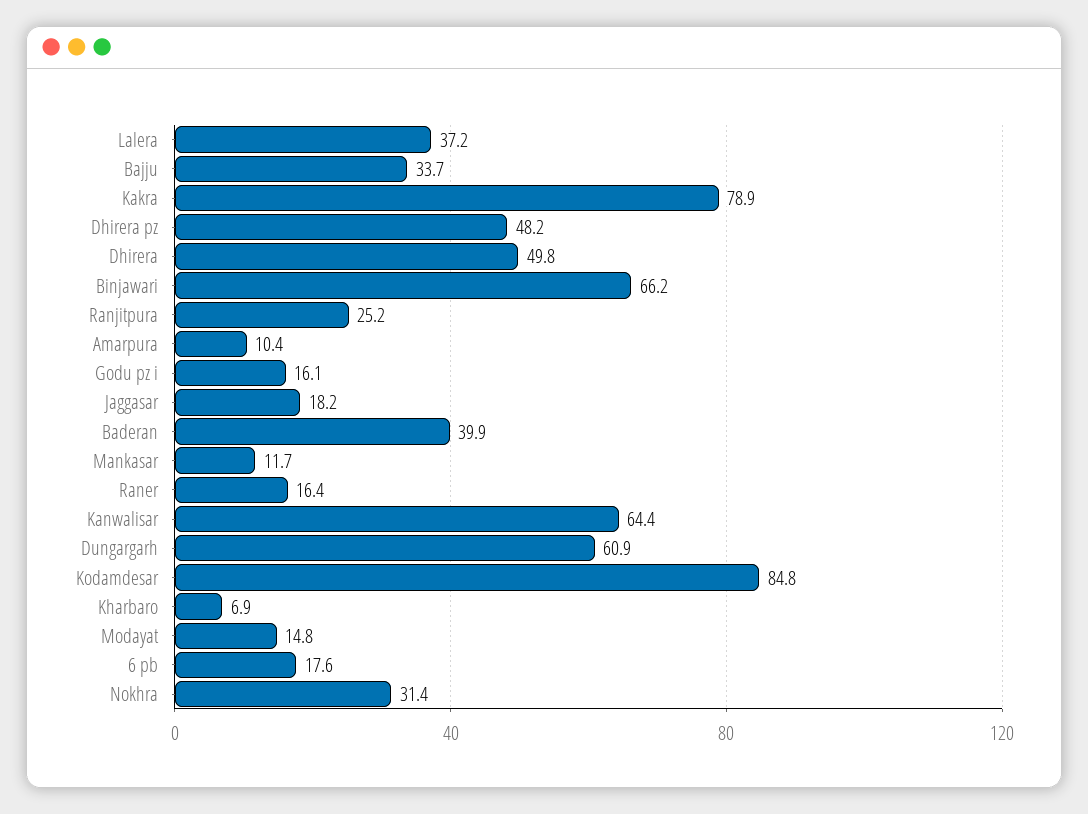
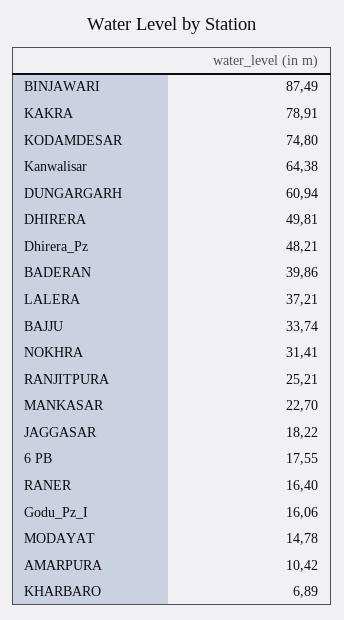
  {
    "Lalera": 37.21,
    "Bajju": 33.74,
    "Kakra": 78.91,
    "Dhirera pz": 48.21,
    "Dhirera": 49.81,
-   "Binjawari": 66.2,
+   "Binjawari": 87.49,
    "Ranjitpura": 25.21,
    "Amarpura": 10.42,
    "Godu pz i": 16.06,
    "Jaggasar": 18.22,
    "Baderan": 39.86,
-   "Mankasar": 11.7,
+   "Mankasar": 22.7,
    "Raner": 16.4,
    "Kanwalisar": 64.38,
    "Dungargarh": 60.94,
-   "Kodamdesar": 84.8,
+   "Kodamdesar": 74.8,
    "Kharbaro": 6.89,
    "Modayat": 14.78,
    "6 pb": 17.55,
    "Nokhra": 31.41
  }

